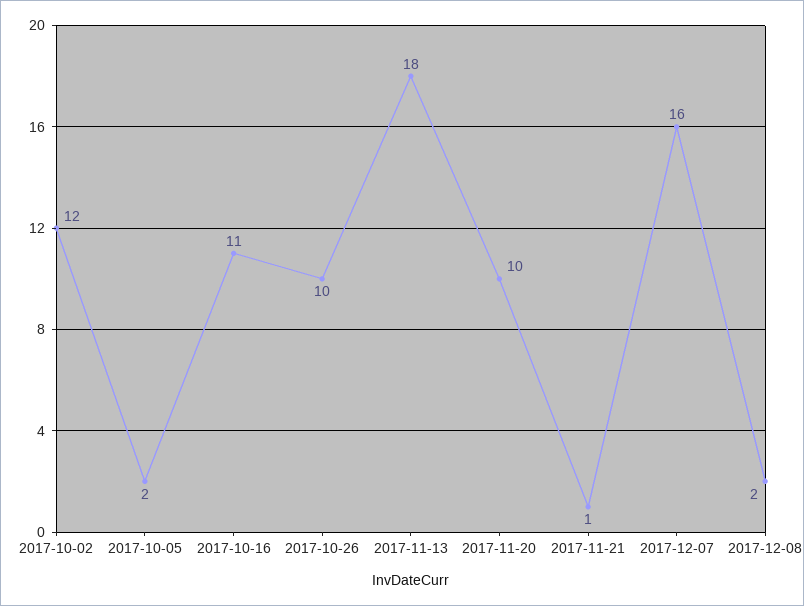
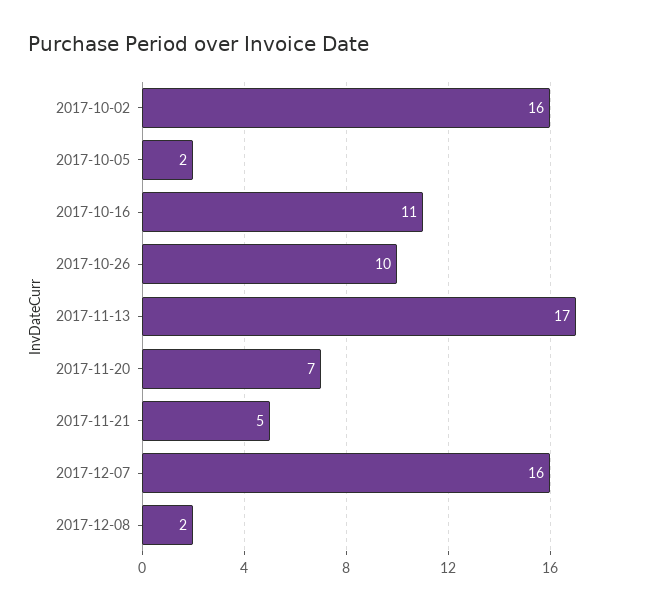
  {
-   "2017-10-02": 12,
+   "2017-10-02": 16,
    "2017-10-05": 2,
    "2017-10-16": 11,
    "2017-10-26": 10,
-   "2017-11-13": 18,
+   "2017-11-13": 17,
-   "2017-11-20": 10,
+   "2017-11-20": 7,
-   "2017-11-21": 1,
+   "2017-11-21": 5,
    "2017-12-07": 16,
    "2017-12-08": 2
  }

